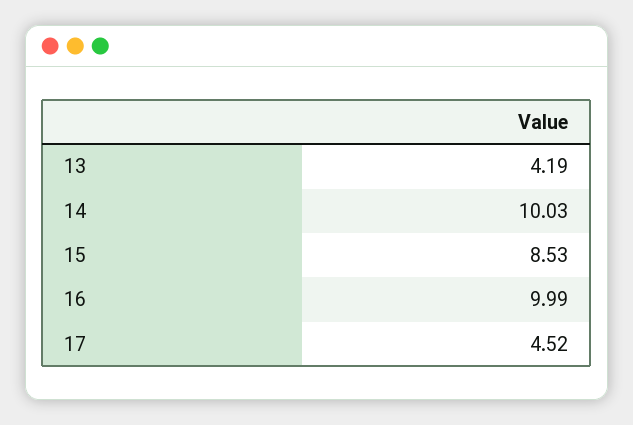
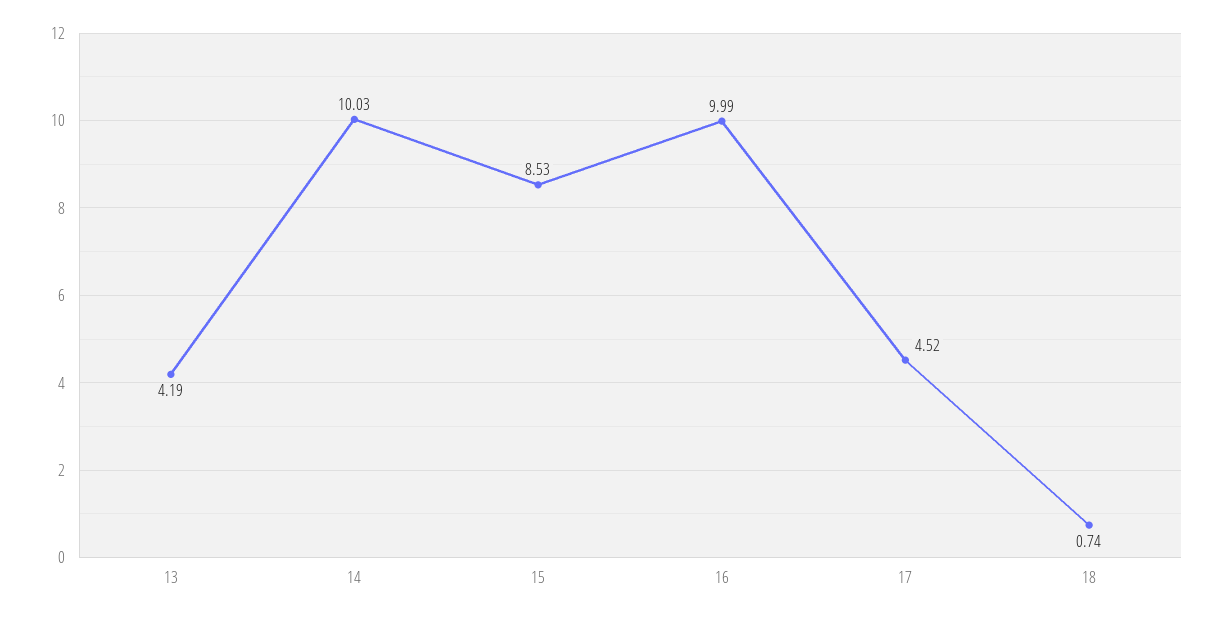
  {
    "13": 4.19,
    "14": 10.03,
    "15": 8.53,
    "16": 9.99,
-   "17": 4.52
+   "17": 4.52,
+   "18": 0.74
  }

